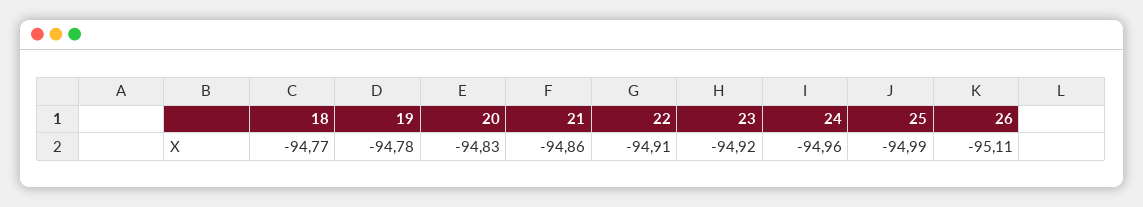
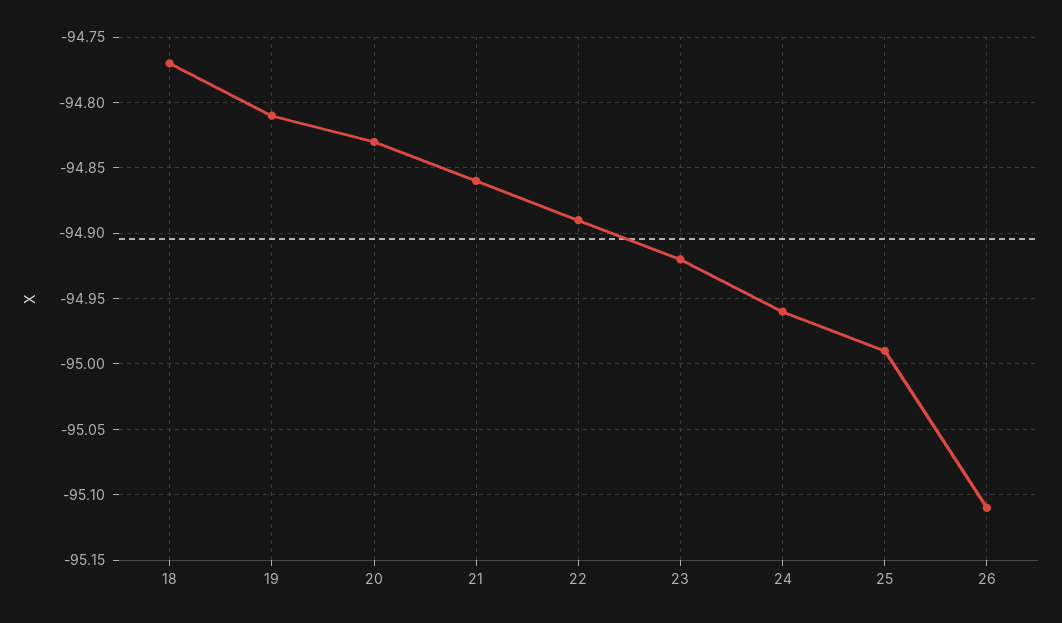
  {
    "18": -94.77,
-   "19": -94.78,
+   "19": -94.81,
    "20": -94.83,
    "21": -94.86,
-   "22": -94.91,
+   "22": -94.89,
    "23": -94.92,
    "24": -94.96,
    "25": -94.99,
    "26": -95.11
  }

